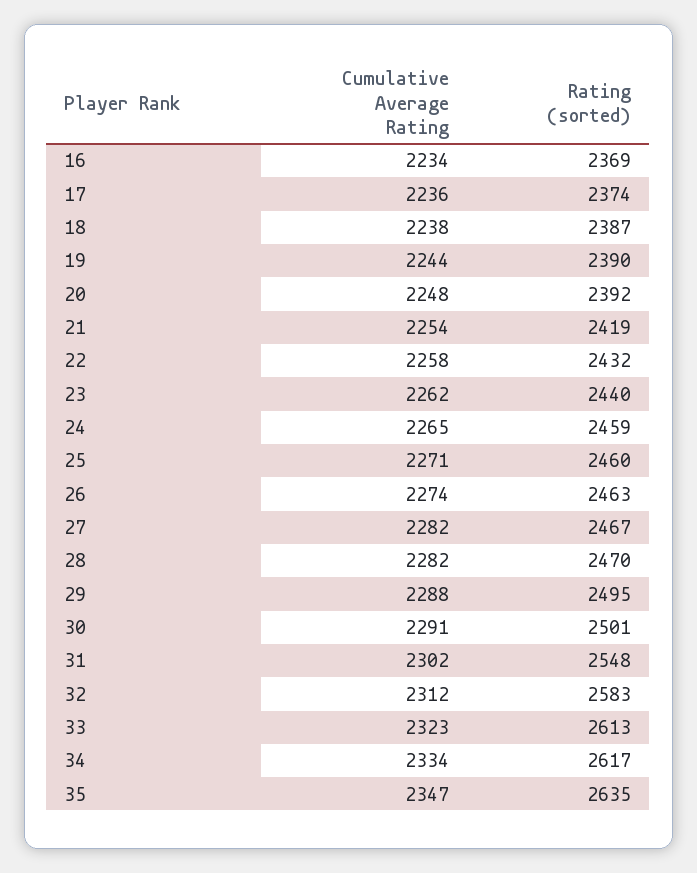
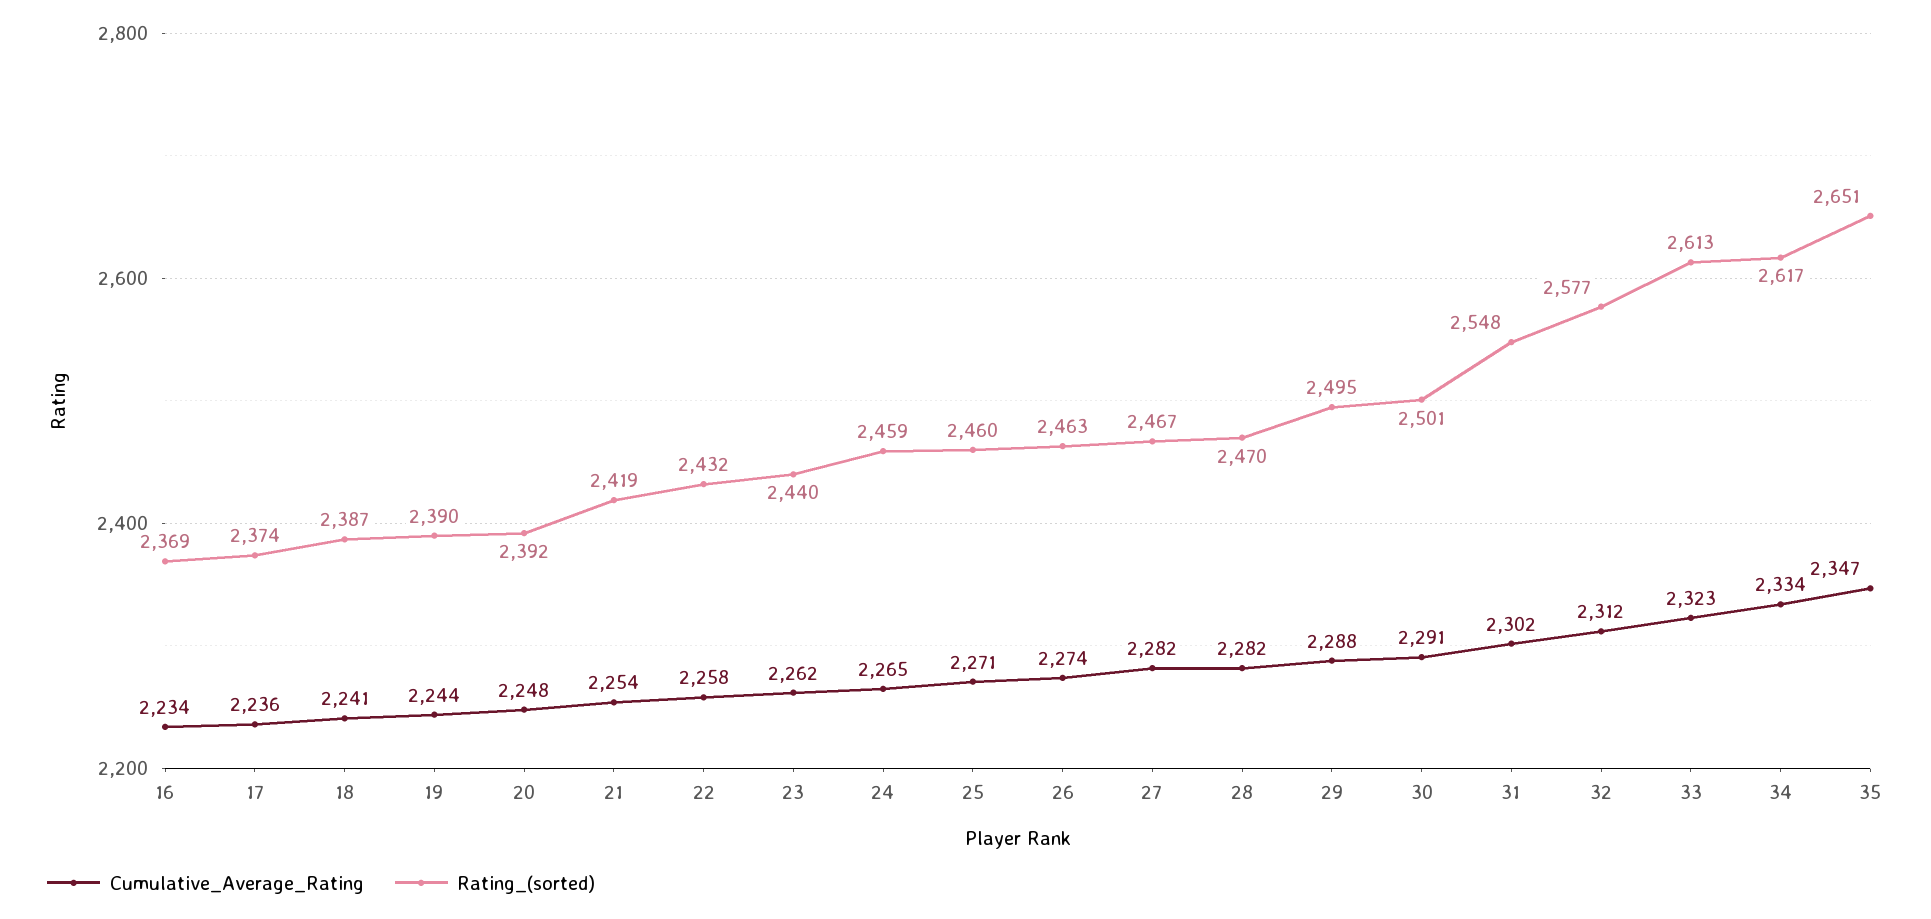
  {
    "Cumulative Average Rating": {
      "16": 2234,
      "17": 2236,
-     "18": 2238,
+     "18": 2241,
      "19": 2244,
      "20": 2248,
      "21": 2254,
      "22": 2258,
      "23": 2262,
      "24": 2265,
      "25": 2271,
      "26": 2274,
      "27": 2282,
      "28": 2282,
      "29": 2288,
      "30": 2291,
      "31": 2302,
      "32": 2312,
      "33": 2323,
      "34": 2334,
      "35": 2347
    },
    "Rating (sorted)": {
      "16": 2369,
      "17": 2374,
      "18": 2387,
      "19": 2390,
      "20": 2392,
      "21": 2419,
      "22": 2432,
      "23": 2440,
      "24": 2459,
      "25": 2460,
      "26": 2463,
      "27": 2467,
      "28": 2470,
      "29": 2495,
      "30": 2501,
      "31": 2548,
-     "32": 2583,
+     "32": 2577,
      "33": 2613,
      "34": 2617,
-     "35": 2635
+     "35": 2651
    }
  }

